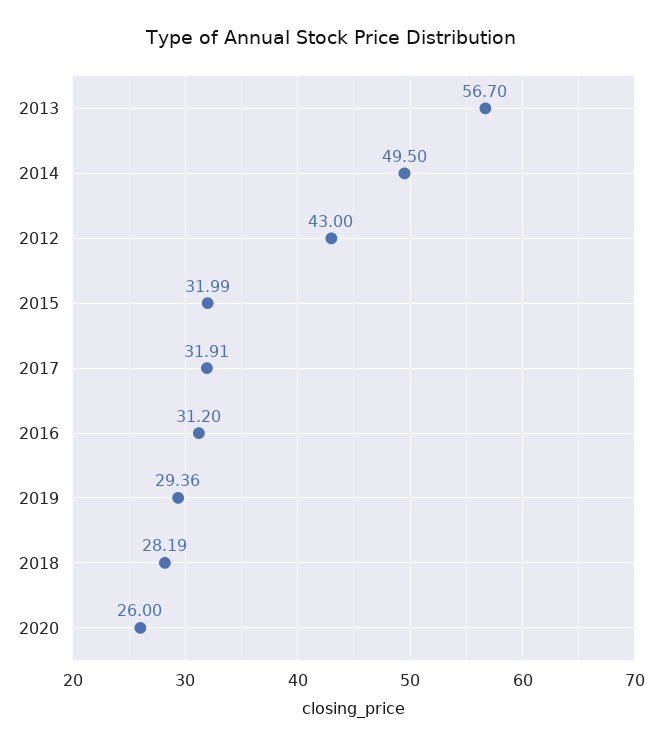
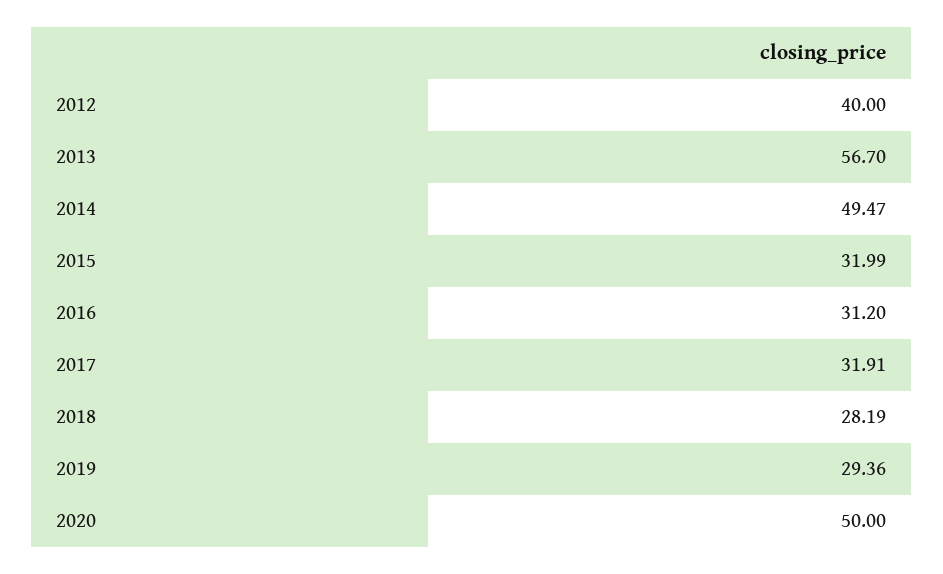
  {
    "2013": 56.7,
-   "2014": 49.5,
+   "2014": 49.47,
-   "2012": 43,
+   "2012": 40,
    "2015": 31.99,
    "2017": 31.91,
    "2016": 31.2,
    "2019": 29.36,
    "2018": 28.19,
-   "2020": 26
+   "2020": 50
  }

